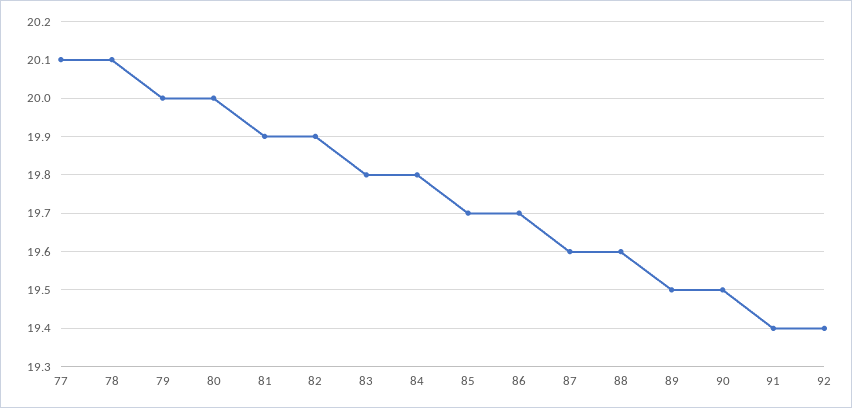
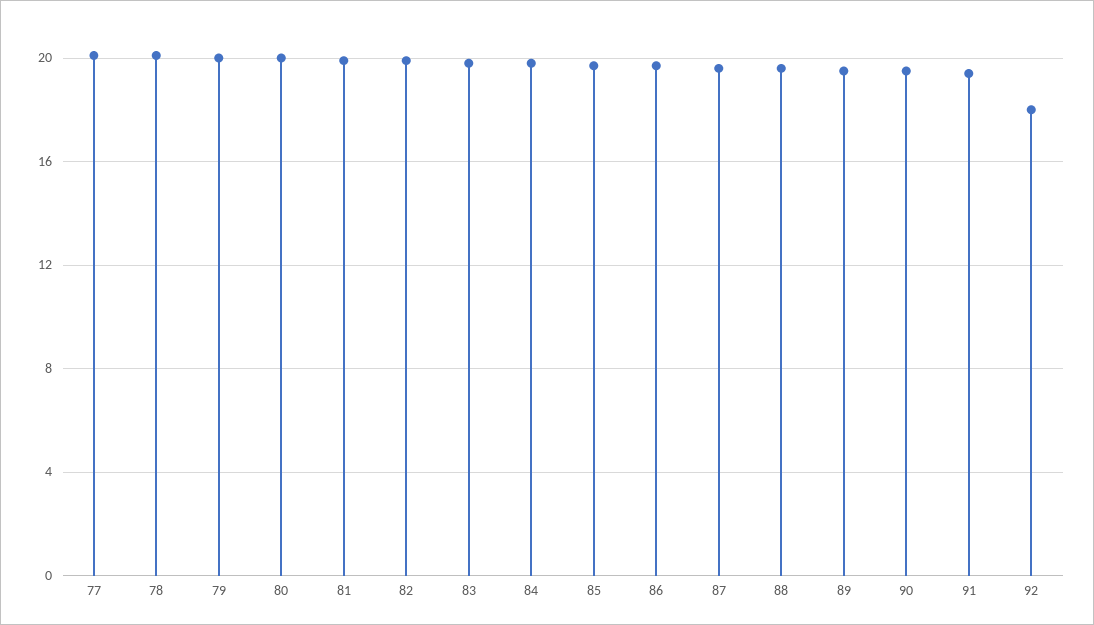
  {
    "77": 20.1,
    "78": 20.1,
    "79": 20,
    "80": 20,
    "81": 19.9,
    "82": 19.9,
    "83": 19.8,
    "84": 19.8,
    "85": 19.7,
    "86": 19.7,
    "87": 19.6,
    "88": 19.6,
    "89": 19.5,
    "90": 19.5,
    "91": 19.4,
-   "92": 19.4
+   "92": 18
  }

